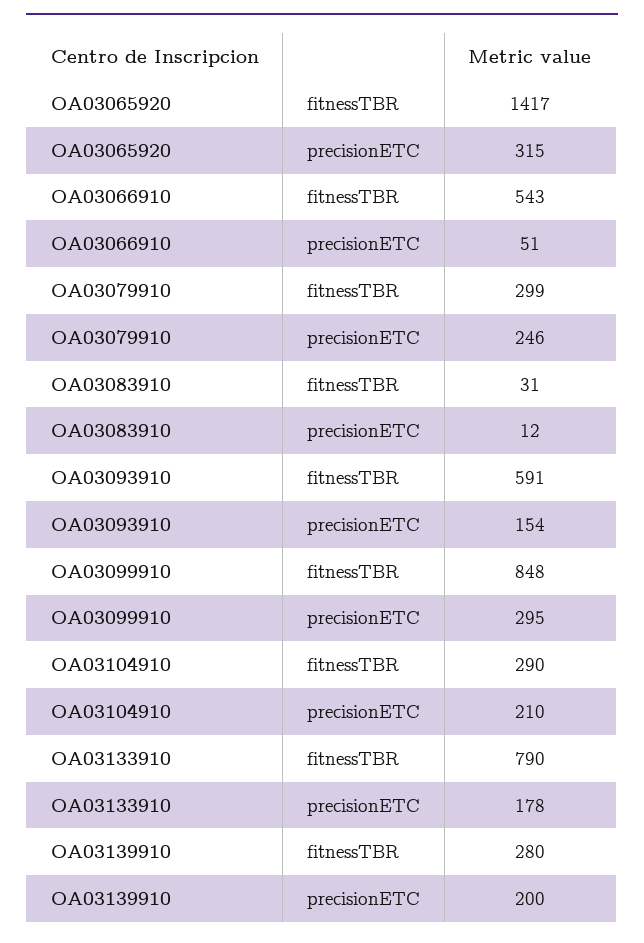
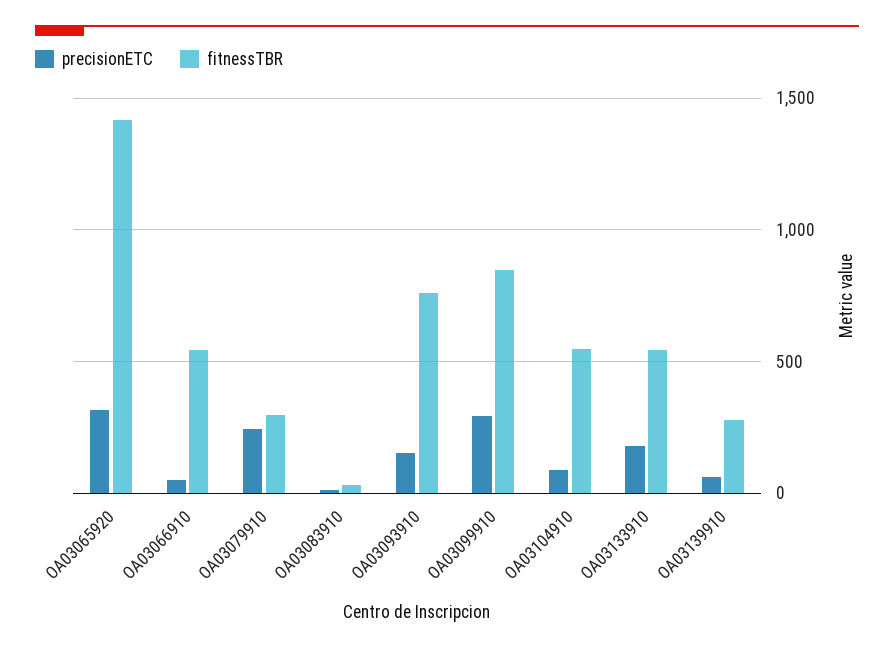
  {
    "fitnessTBR": {
      "OA03065920": 1417,
      "OA03066910": 543,
      "OA03079910": 299,
      "OA03083910": 31,
-     "OA03093910": 591,
+     "OA03093910": 750,
      "OA03099910": 848,
-     "OA03104910": 290,
+     "OA03104910": 550,
-     "OA03133910": 790,
+     "OA03133910": 550,
      "OA03139910": 280
    },
    "precisionETC": {
      "OA03065920": 315,
      "OA03066910": 51,
      "OA03079910": 246,
      "OA03083910": 12,
      "OA03093910": 154,
      "OA03099910": 295,
-     "OA03104910": 210,
+     "OA03104910": 100,
      "OA03133910": 178,
-     "OA03139910": 200
+     "OA03139910": 50
    }
  }

